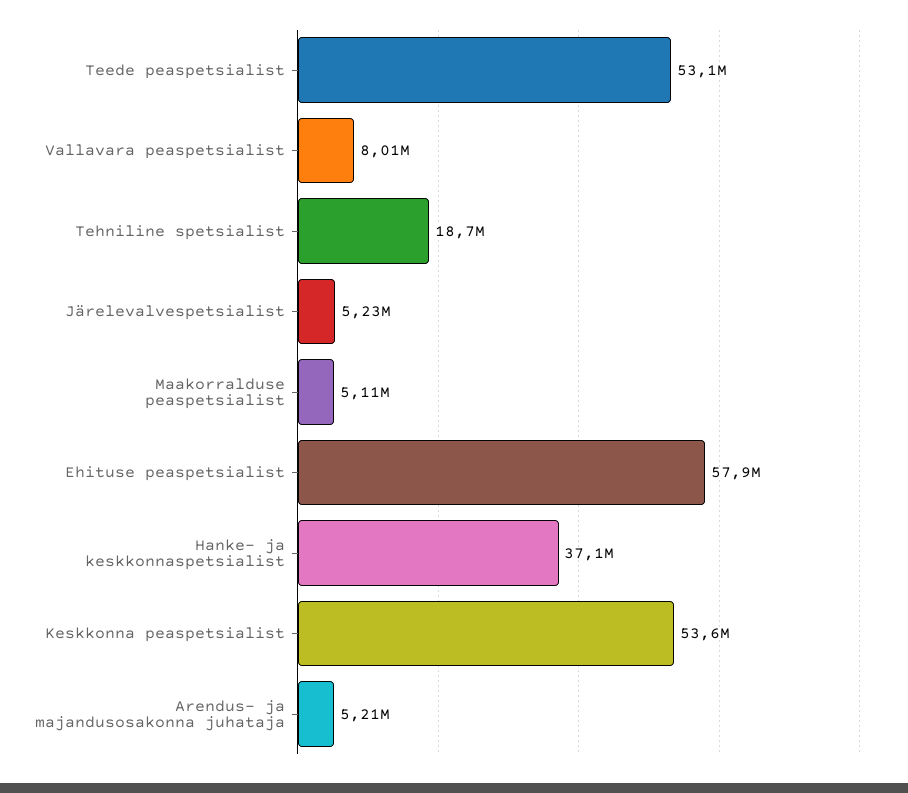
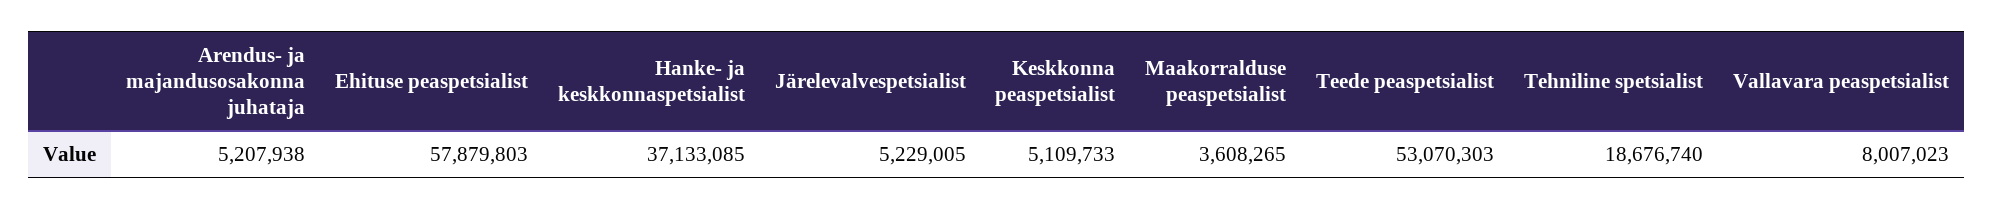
  {
    "Teede peaspetsialist": 53070303,
    "Vallavara peaspetsialist": 8007023,
    "Tehniline spetsialist": 18676740,
    "Järelevalvespetsialist": 5229005,
-   "Maakorralduse peaspetsialist": 5110000,
+   "Maakorralduse peaspetsialist": 3608265,
    "Ehituse peaspetsialist": 57879803,
    "Hanke- ja keskkonnaspetsialist": 37133085,
-   "Keskkonna peaspetsialist": 53600000,
+   "Keskkonna peaspetsialist": 5109733,
    "Arendus- ja majandusosakonna juhataja": 5207938
  }

